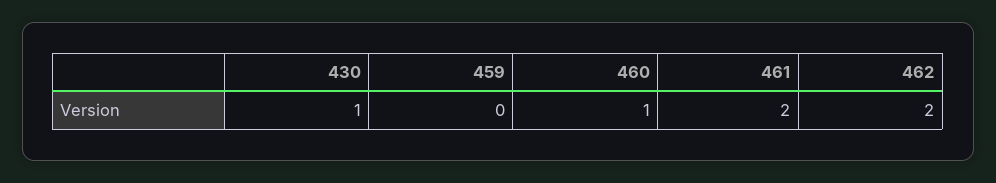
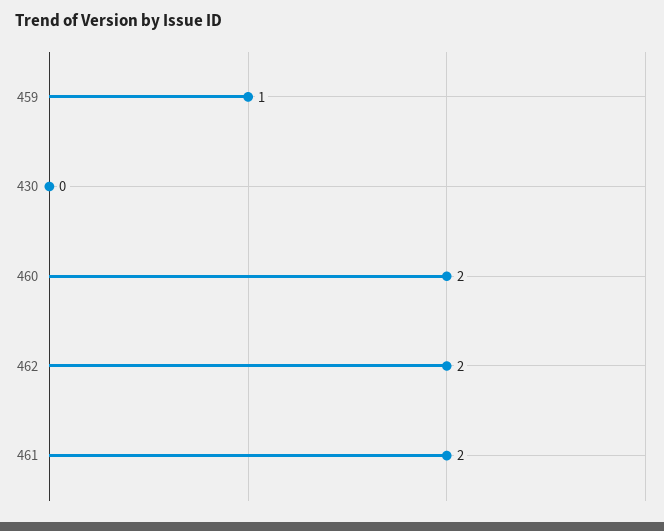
  {
-   "430": 1,
+   "430": 0,
-   "459": 0,
+   "459": 1,
-   "460": 1,
+   "460": 2,
    "461": 2,
    "462": 2
  }

